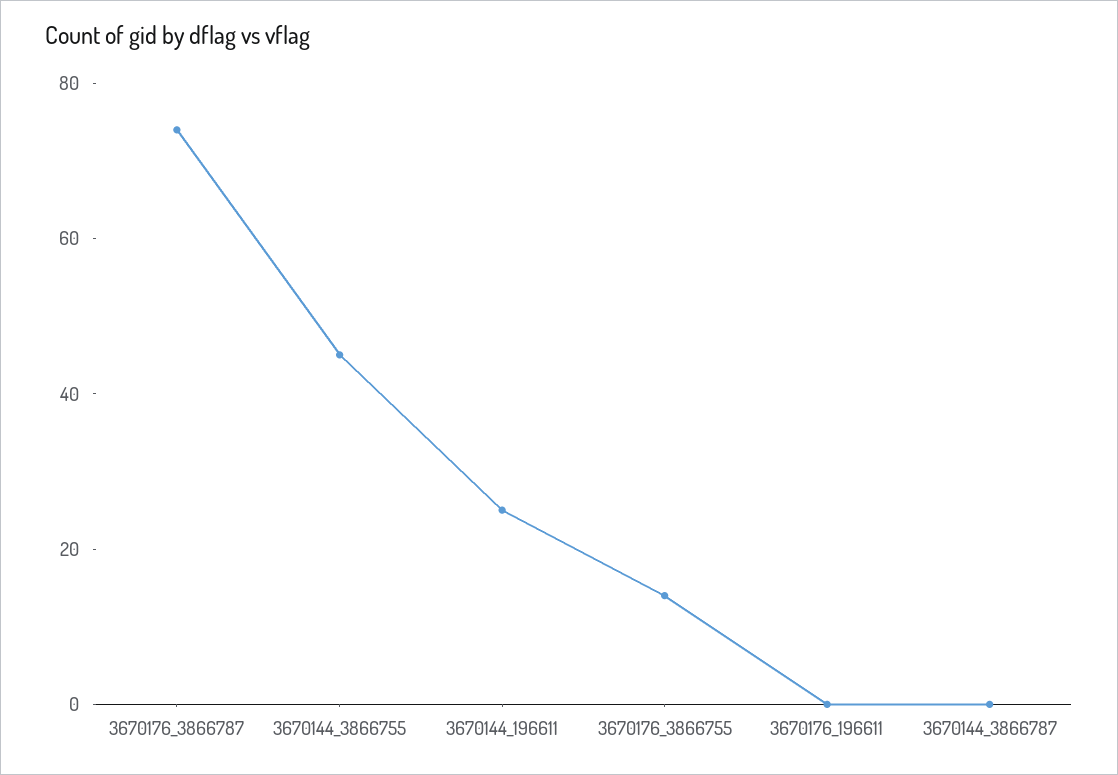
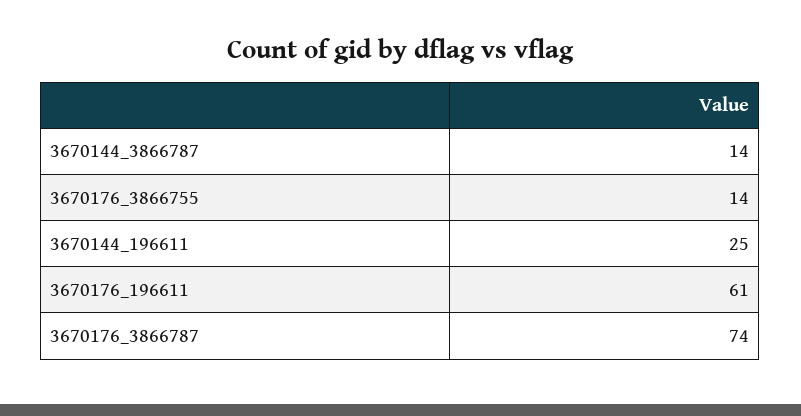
  {
    "3670176_3866787": 74,
-   "3670144_3866755": 45,
    "3670144_196611": 25,
    "3670176_3866755": 14,
-   "3670176_196611": 0,
+   "3670176_196611": 61,
-   "3670144_3866787": 0
+   "3670144_3866787": 14
  }

